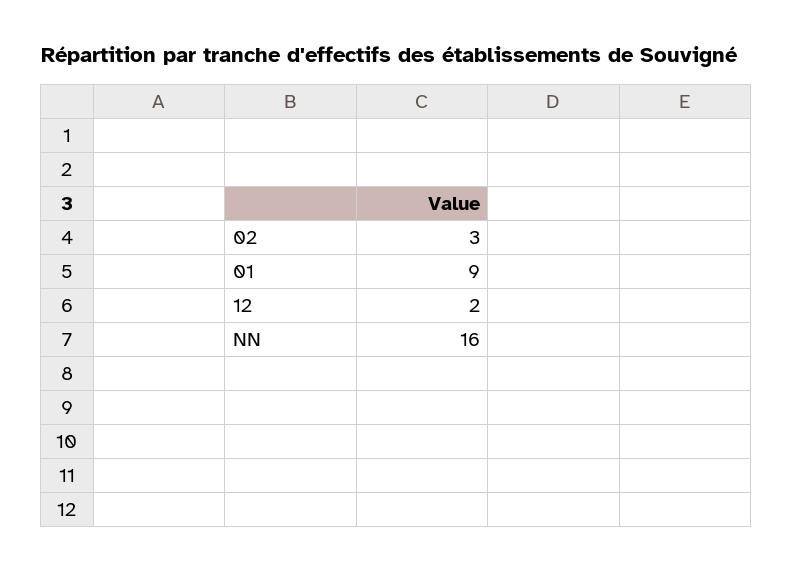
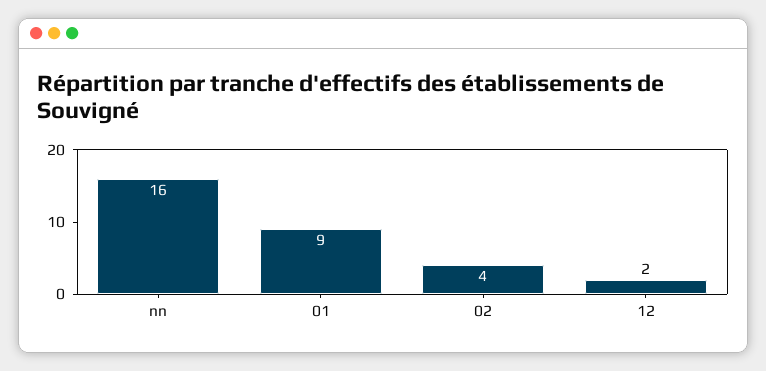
  {
-   "02": 3,
+   "02": 4,
    "01": 9,
    "12": 2,
    "NN": 16
  }

